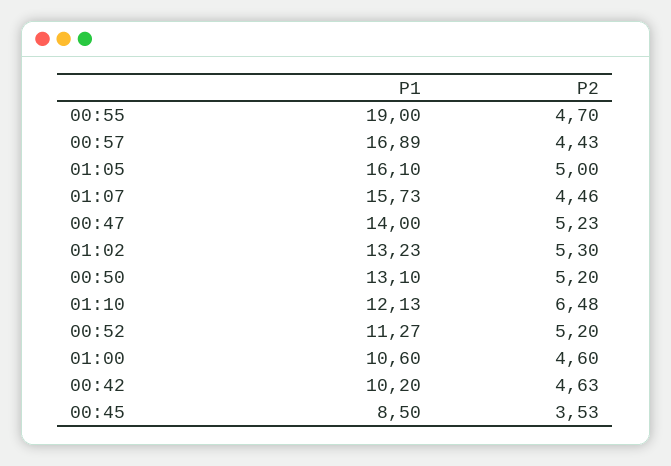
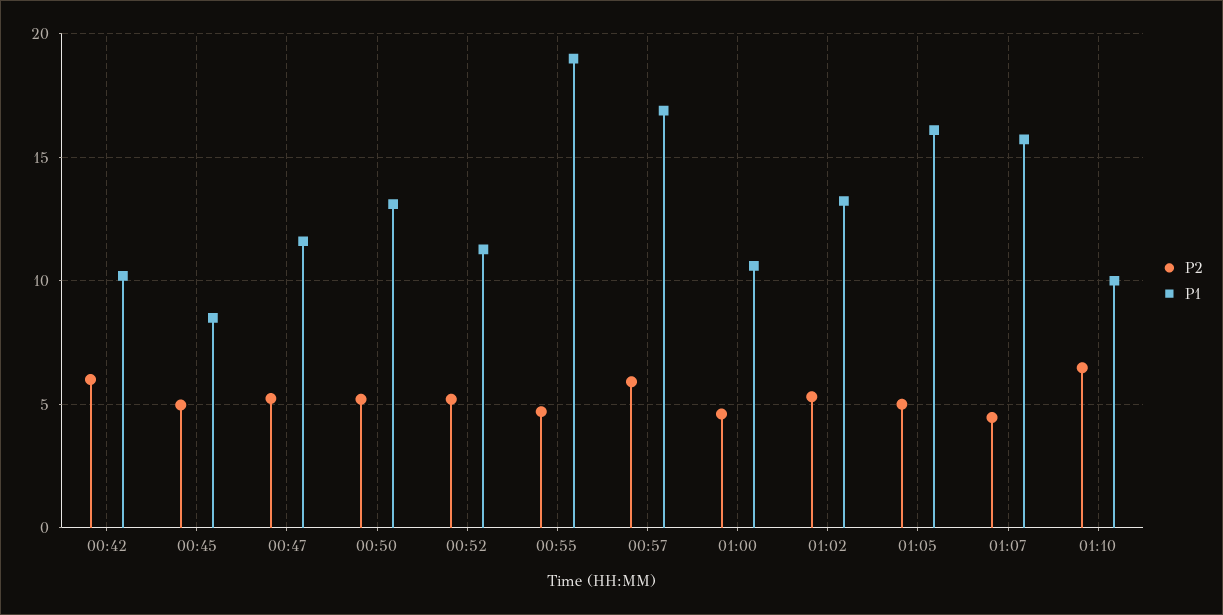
  {
    "P1": {
      "00:55": 19,
      "00:57": 16.89,
      "01:05": 16.1,
      "01:07": 15.73,
-     "00:47": 14,
+     "00:47": 11.5,
      "01:02": 13.23,
      "00:50": 13.1,
-     "01:10": 12.13,
+     "01:10": 10,
      "00:52": 11.27,
      "01:00": 10.6,
      "00:42": 10.2,
      "00:45": 8.5
    },
    "P2": {
      "00:55": 4.7,
-     "00:57": 4.43,
+     "00:57": 6,
      "01:05": 5,
      "01:07": 4.46,
      "00:47": 5.23,
      "01:02": 5.3,
      "00:50": 5.2,
      "01:10": 6.48,
      "00:52": 5.2,
      "01:00": 4.6,
-     "00:42": 4.63,
+     "00:42": 6,
-     "00:45": 3.53
+     "00:45": 5
    }
  }

